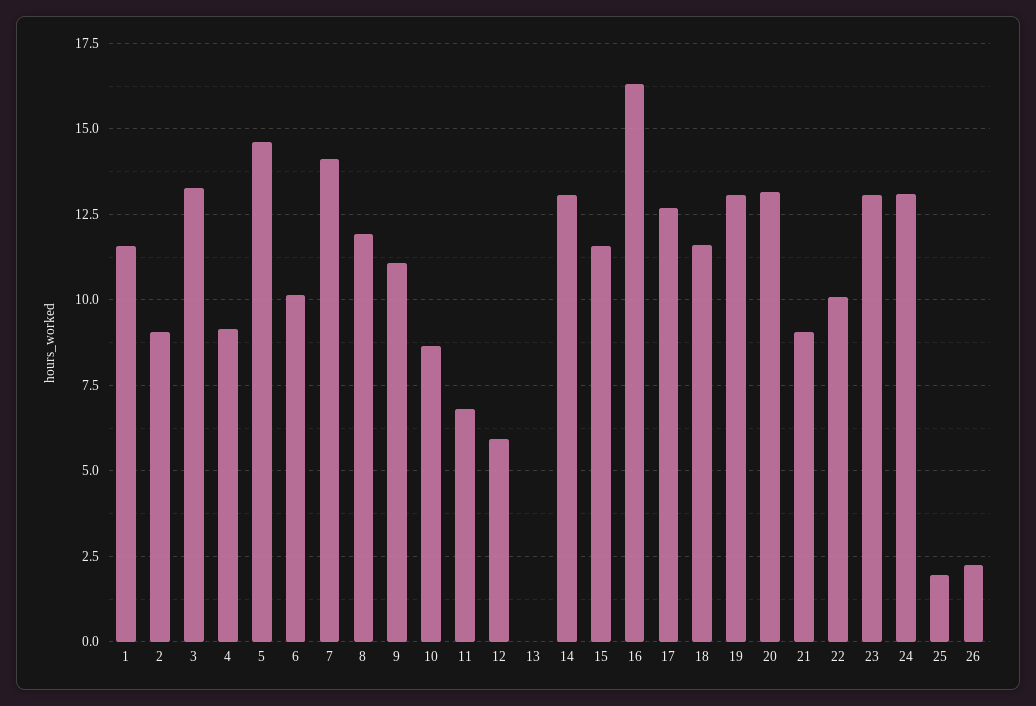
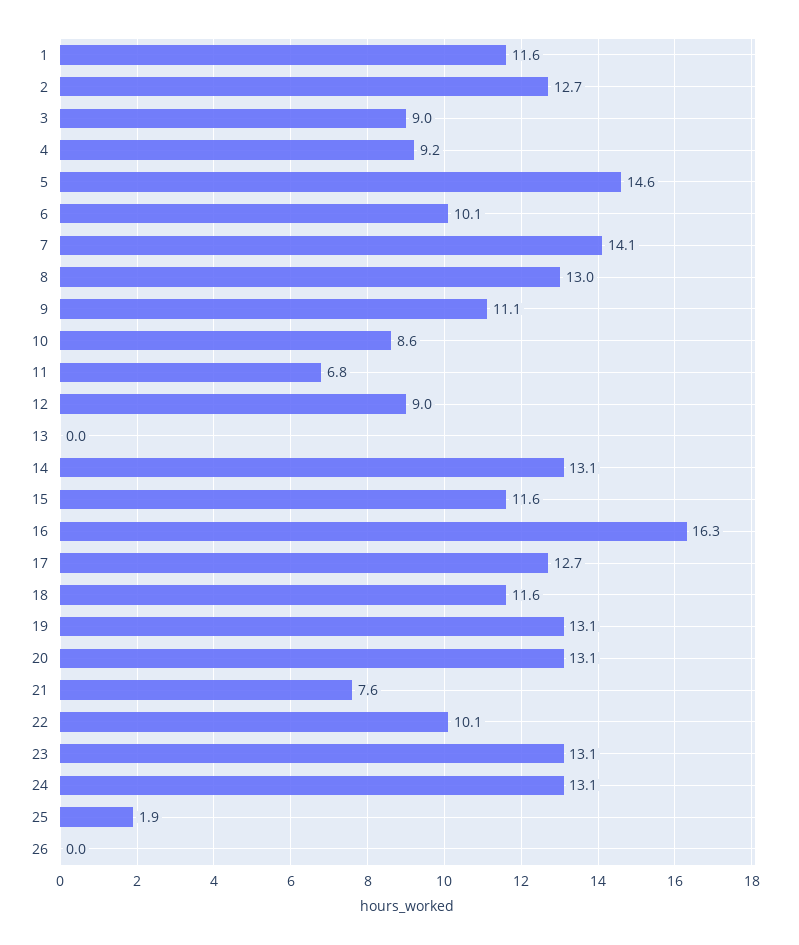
  {
    "1": 11.6,
-   "2": 9,
+   "2": 12.7,
-   "3": 13.25,
+   "3": 9,
    "4": 9.2,
    "5": 14.6,
    "6": 10.1,
    "7": 14.1,
-   "8": 12,
+   "8": 13,
    "9": 11.1,
    "10": 8.6,
    "11": 6.8,
-   "12": 6,
+   "12": 9,
    "13": 0,
    "14": 13.1,
    "15": 11.6,
    "16": 16.3,
    "17": 12.7,
    "18": 11.6,
    "19": 13.1,
    "20": 13.1,
-   "21": 9,
+   "21": 7.6,
    "22": 10.1,
    "23": 13.1,
    "24": 13.1,
    "25": 1.9,
-   "26": 2.25
+   "26": 0
  }

